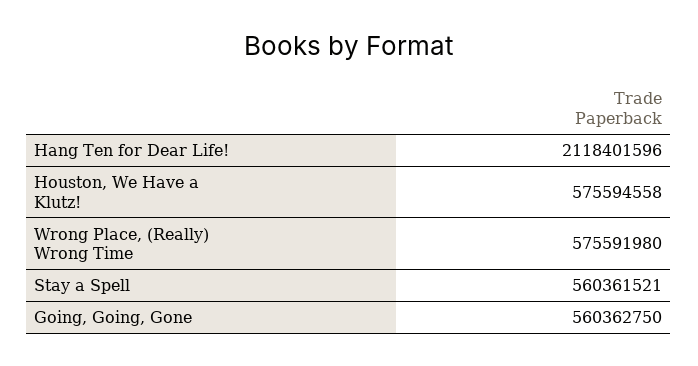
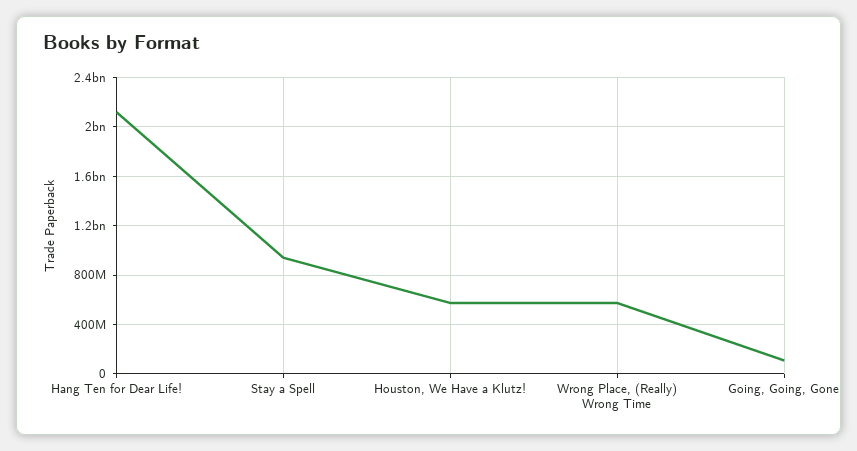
  {
    "Hang Ten for Dear Life!": 2118401596,
    "Houston, We Have a Klutz!": 575594558,
    "Wrong Place, (Really) Wrong Time": 575591980,
-   "Stay a Spell": 560361521,
+   "Stay a Spell": 950000000,
-   "Going, Going, Gone": 560362750
+   "Going, Going, Gone": 100000000
  }

